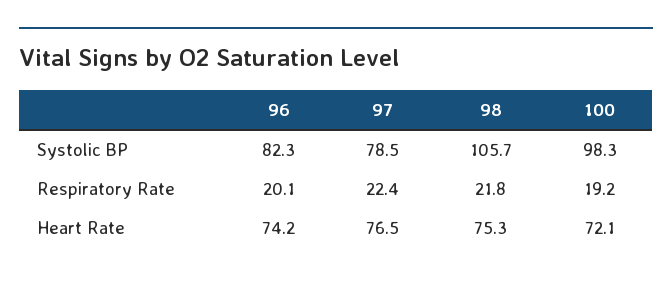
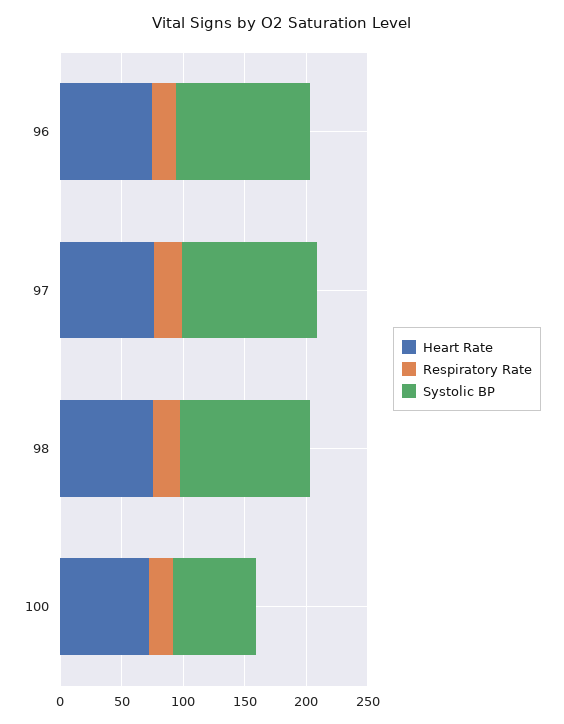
  {
    "Systolic BP": {
-     "96": 82.3,
+     "96": 110,
-     "97": 78.5,
+     "97": 110,
      "98": 105.7,
-     "100": 98.3
+     "100": 70
    },
    "Respiratory Rate": {
      "96": 20.1,
      "97": 22.4,
      "98": 21.8,
      "100": 19.2
    },
    "Heart Rate": {
      "96": 74.2,
      "97": 76.5,
      "98": 75.3,
      "100": 72.1
    }
  }

